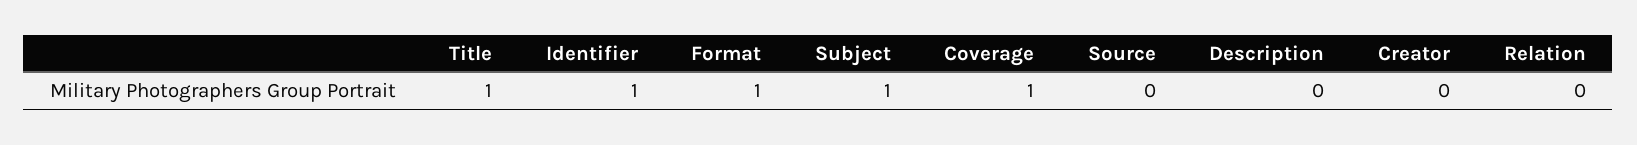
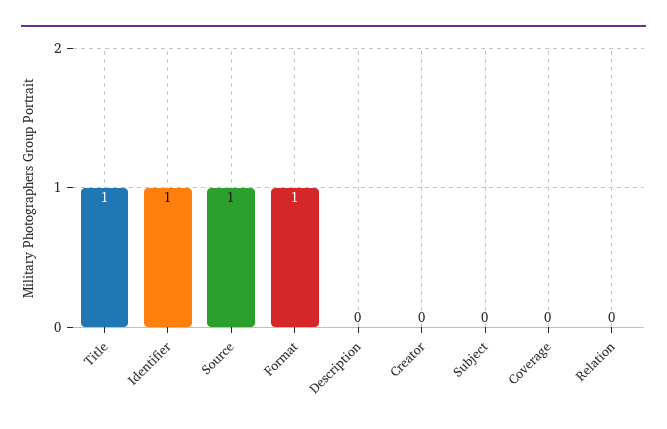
  {
    "Title": 1,
    "Identifier": 1,
    "Format": 1,
-   "Subject": 1,
+   "Subject": 0,
-   "Coverage": 1,
+   "Coverage": 0,
-   "Source": 0,
+   "Source": 1,
    "Description": 0,
    "Creator": 0,
    "Relation": 0
  }

